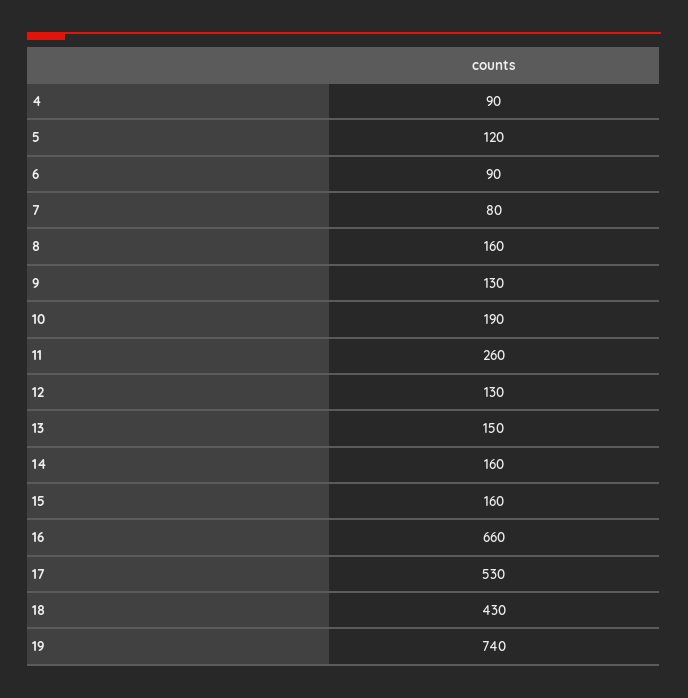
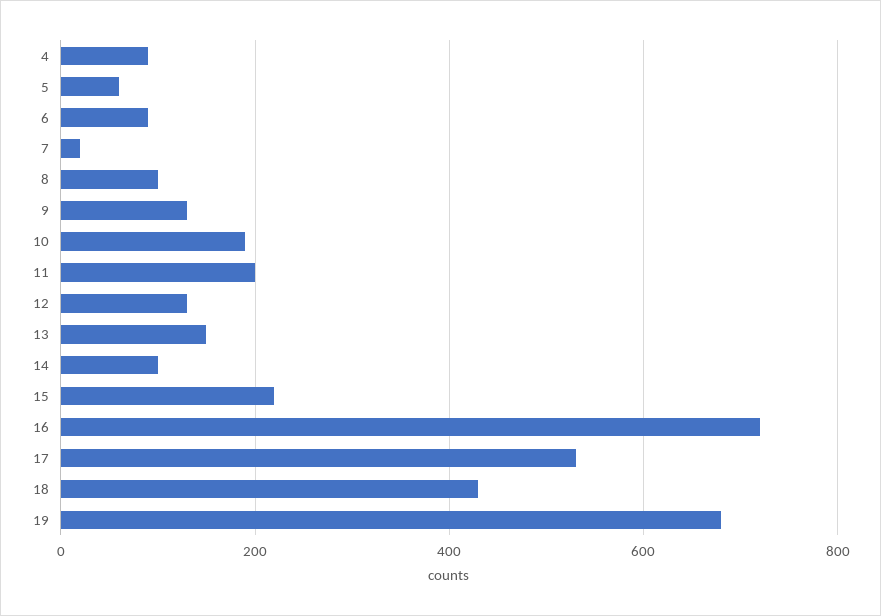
  {
    "4": 90,
-   "5": 120,
+   "5": 60,
    "6": 90,
-   "7": 80,
+   "7": 20,
-   "8": 160,
+   "8": 100,
    "9": 130,
    "10": 190,
-   "11": 260,
+   "11": 200,
    "12": 130,
    "13": 150,
-   "14": 160,
+   "14": 100,
-   "15": 160,
+   "15": 220,
-   "16": 660,
+   "16": 720,
    "17": 530,
    "18": 430,
-   "19": 740
+   "19": 680
  }

